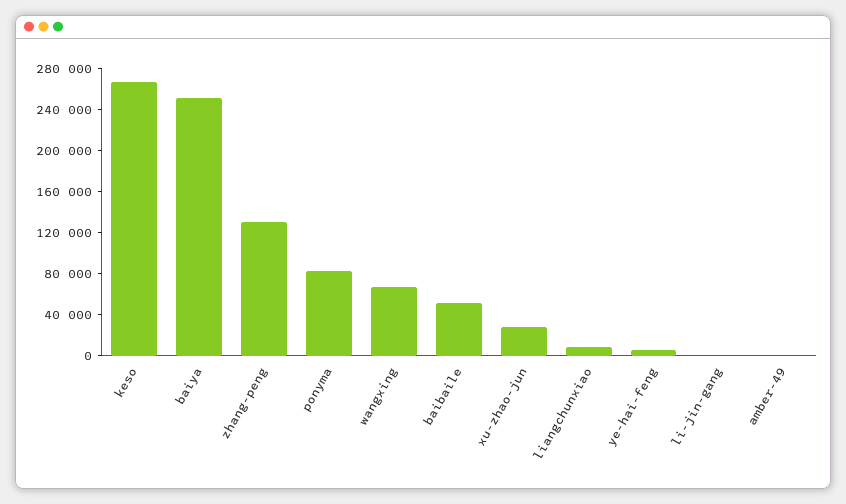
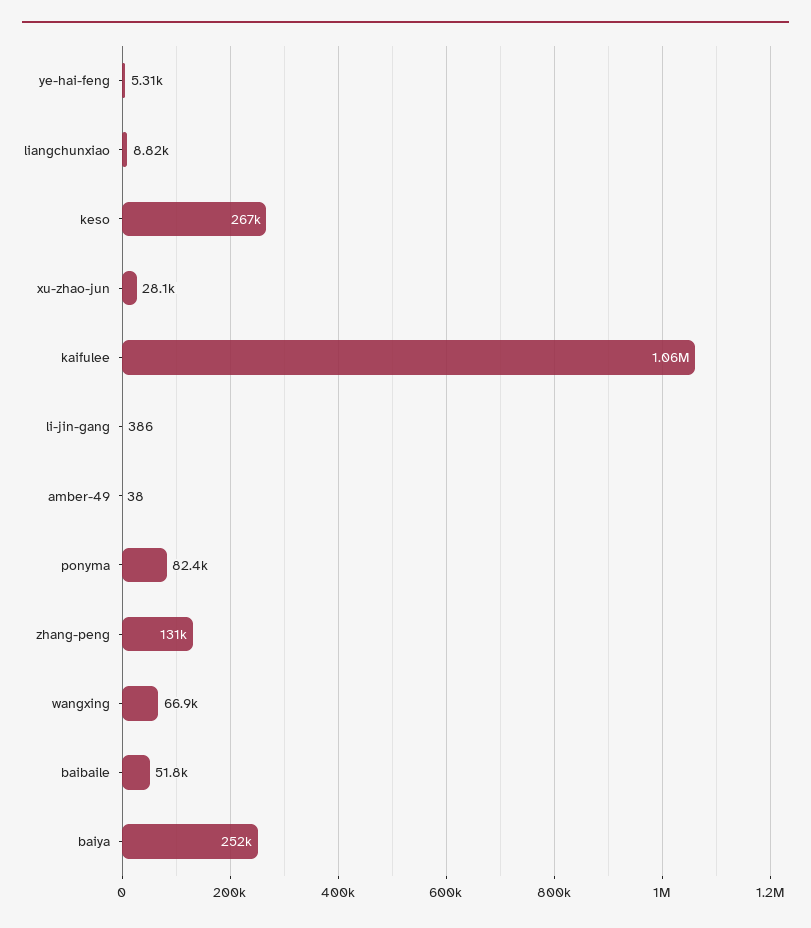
  {
    "keso": 267000,
    "baiya": 252000,
    "zhang-peng": 131000,
    "ponyma": 82400,
    "wangxing": 66900,
    "baibaile": 51800,
    "xu-zhao-jun": 28100,
    "liangchunxiao": 8820,
    "ye-hai-feng": 5310,
    "li-jin-gang": 386,
-   "amber-49": 38
+   "amber-49": 38,
+   "kaifulee": 1060000
  }

